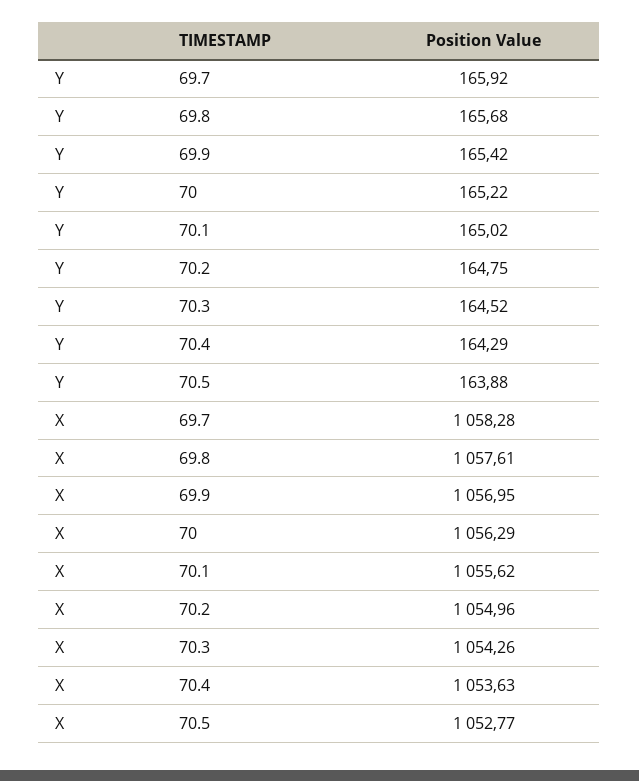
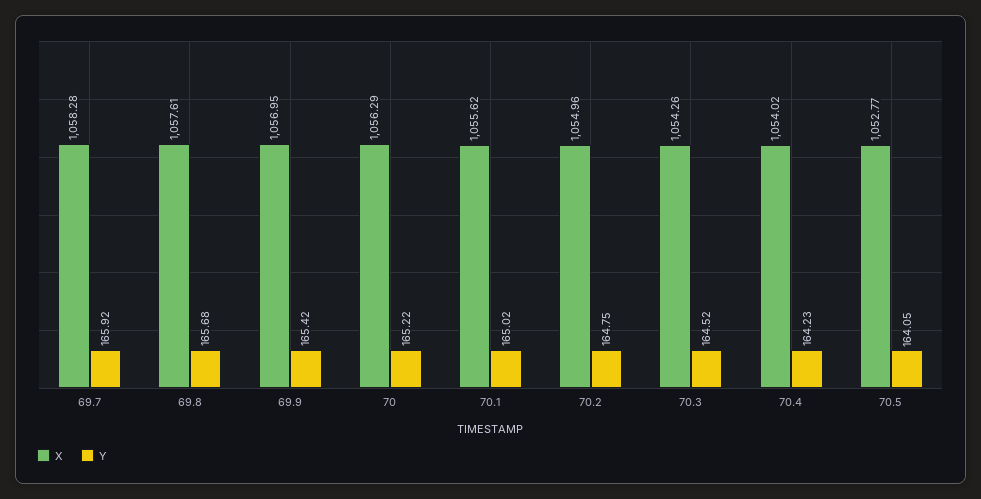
  {
    "Y": {
      "69.7": 165.92,
      "69.8": 165.68,
      "69.9": 165.42,
      "70": 165.22,
      "70.1": 165.02,
      "70.2": 164.75,
      "70.3": 164.52,
-     "70.4": 164.29,
+     "70.4": 164.23,
-     "70.5": 163.88
+     "70.5": 164.05
    },
    "X": {
      "69.7": 1058.28,
      "69.8": 1057.61,
      "69.9": 1056.95,
      "70": 1056.29,
      "70.1": 1055.62,
      "70.2": 1054.96,
      "70.3": 1054.26,
-     "70.4": 1053.63,
+     "70.4": 1054.02,
      "70.5": 1052.77
    }
  }

